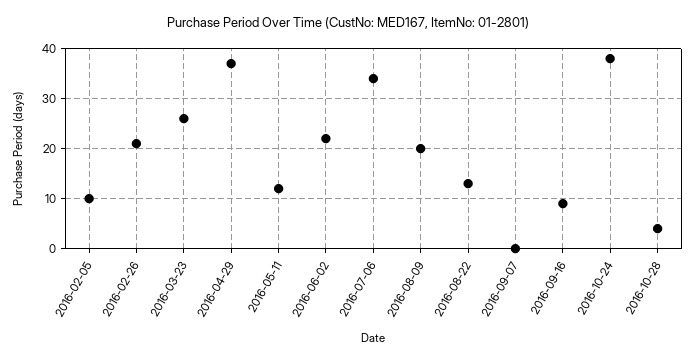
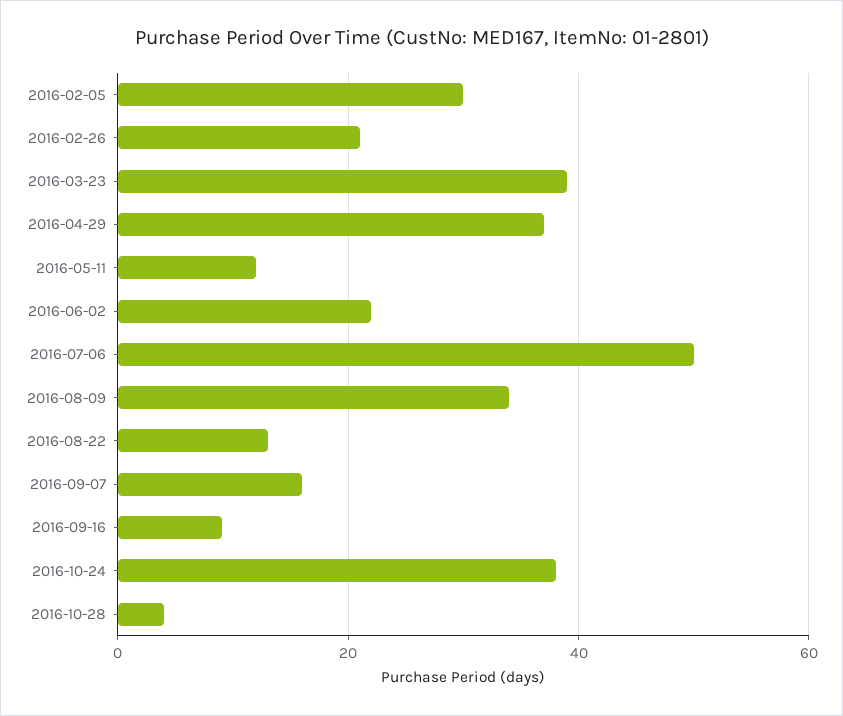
  {
-   "2016-02-05": 10,
+   "2016-02-05": 30,
    "2016-02-26": 20,
-   "2016-03-23": 25,
+   "2016-03-23": 40,
    "2016-04-29": 35,
    "2016-05-11": 10,
    "2016-06-02": 20,
-   "2016-07-06": 35,
+   "2016-07-06": 50,
-   "2016-08-09": 20,
+   "2016-08-09": 35,
    "2016-08-22": 15,
-   "2016-09-07": 0,
+   "2016-09-07": 15,
    "2016-09-16": 10,
    "2016-10-24": 40,
    "2016-10-28": 5
  }

